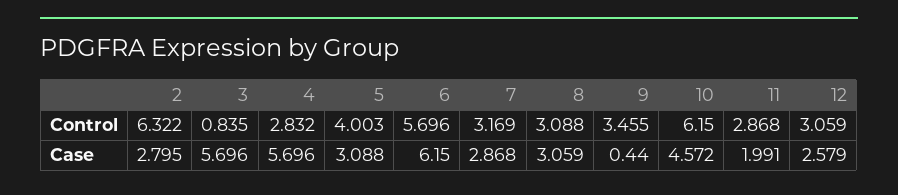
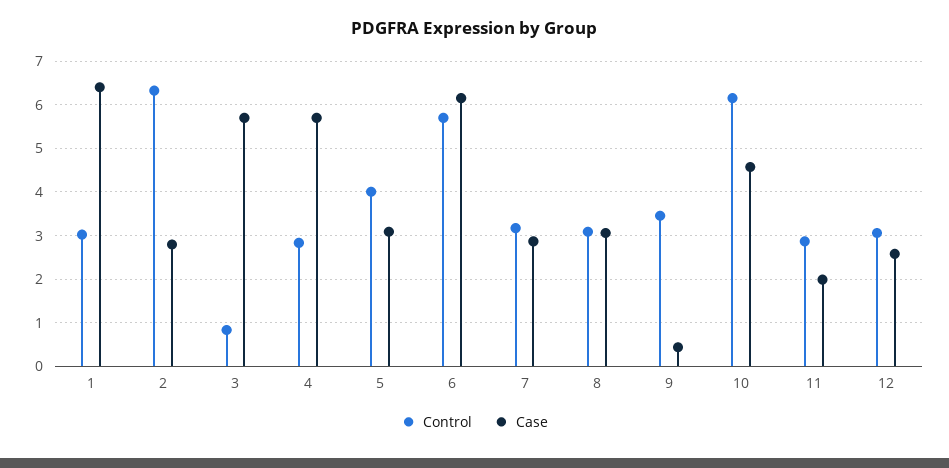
  {
    "Control": {
      "2": 6.322,
      "3": 0.835,
      "4": 2.832,
      "5": 4.003,
      "6": 5.696,
      "7": 3.169,
      "8": 3.088,
      "9": 3.455,
      "10": 6.15,
      "11": 2.868,
-     "12": 3.059
+     "12": 3.059,
+     "1": 3
    },
    "Case": {
      "2": 2.795,
      "3": 5.696,
      "4": 5.696,
      "5": 3.088,
      "6": 6.15,
      "7": 2.868,
      "8": 3.059,
      "9": 0.44,
      "10": 4.572,
      "11": 1.991,
-     "12": 2.579
+     "12": 2.579,
+     "1": 6.4
    }
  }

